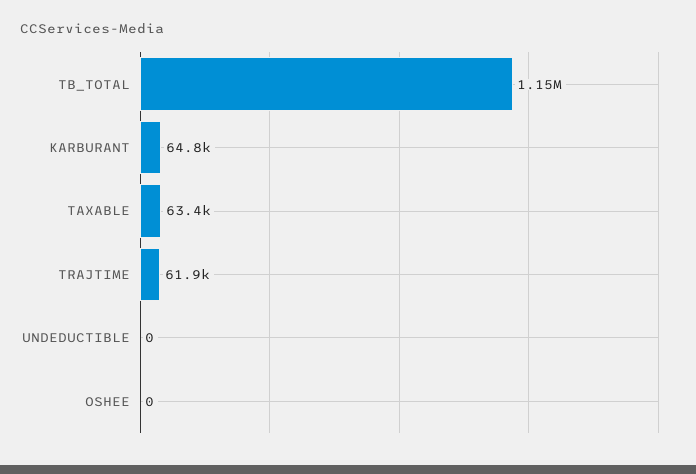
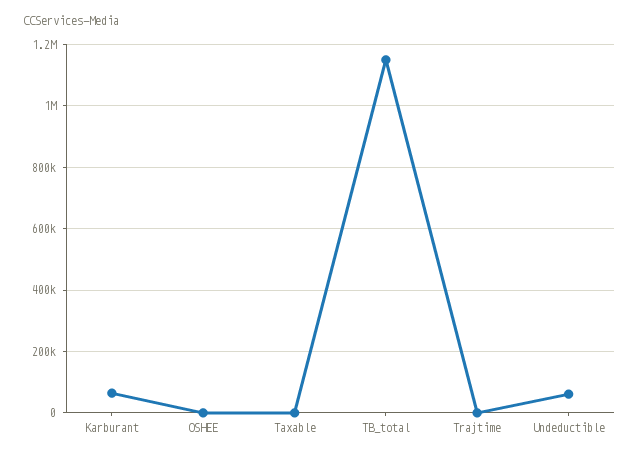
  {
    "TB_TOTAL": 1150000,
    "KARBURANT": 64800,
-   "TAXABLE": 63400,
+   "TAXABLE": 0,
-   "TRAJTIME": 61900,
+   "TRAJTIME": 0,
-   "UNDEDUCTIBLE": 0,
+   "UNDEDUCTIBLE": 60000,
    "OSHEE": 0
  }

